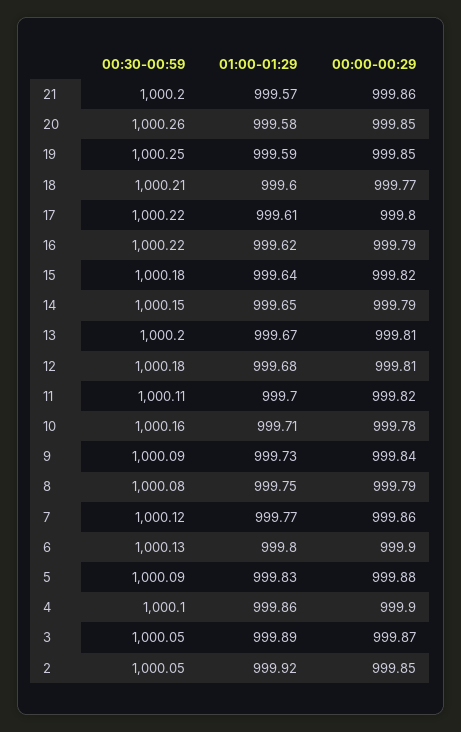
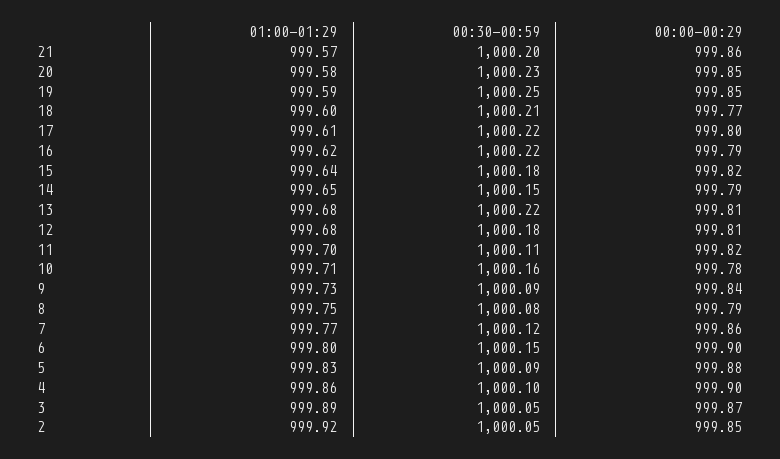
  {
    "00:30-00:59": {
      "21": 1000.2,
-     "20": 1000.26,
+     "20": 1000.23,
      "19": 1000.25,
      "18": 1000.21,
      "17": 1000.22,
      "16": 1000.22,
      "15": 1000.18,
      "14": 1000.15,
-     "13": 1000.2,
+     "13": 1000.22,
      "12": 1000.18,
      "11": 1000.11,
      "10": 1000.16,
      "9": 1000.09,
      "8": 1000.08,
      "7": 1000.12,
-     "6": 1000.13,
+     "6": 1000.15,
      "5": 1000.09,
      "4": 1000.1,
      "3": 1000.05,
      "2": 1000.05
    },
    "01:00-01:29": {
      "21": 999.57,
      "20": 999.58,
      "19": 999.59,
      "18": 999.6,
      "17": 999.61,
      "16": 999.62,
      "15": 999.64,
      "14": 999.65,
-     "13": 999.67,
+     "13": 999.68,
      "12": 999.68,
      "11": 999.7,
      "10": 999.71,
      "9": 999.73,
      "8": 999.75,
      "7": 999.77,
      "6": 999.8,
      "5": 999.83,
      "4": 999.86,
      "3": 999.89,
      "2": 999.92
    },
    "00:00-00:29": {
      "21": 999.86,
      "20": 999.85,
      "19": 999.85,
      "18": 999.77,
      "17": 999.8,
      "16": 999.79,
      "15": 999.82,
      "14": 999.79,
      "13": 999.81,
      "12": 999.81,
      "11": 999.82,
      "10": 999.78,
      "9": 999.84,
      "8": 999.79,
      "7": 999.86,
      "6": 999.9,
      "5": 999.88,
      "4": 999.9,
      "3": 999.87,
      "2": 999.85
    }
  }

